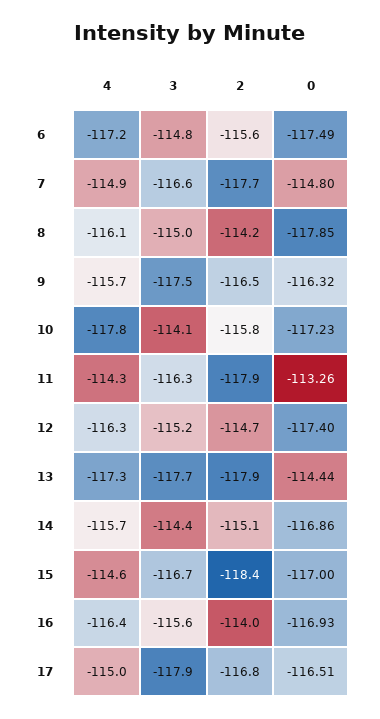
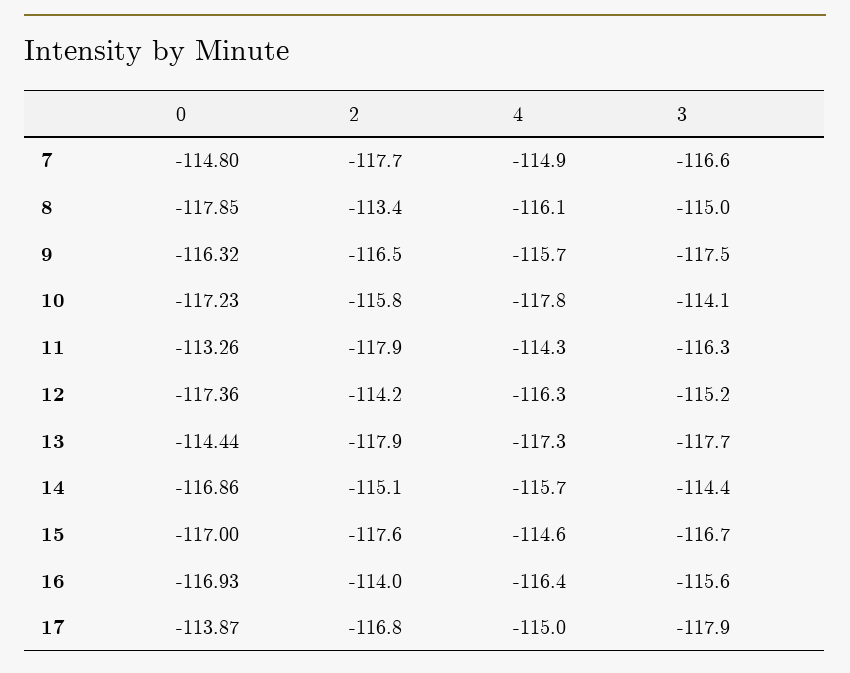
  {
    "4": {
-     "6": -117.2,
      "7": -114.9,
      "8": -116.1,
      "9": -115.7,
      "10": -117.8,
      "11": -114.3,
      "12": -116.3,
      "13": -117.3,
      "14": -115.7,
      "15": -114.6,
      "16": -116.4,
      "17": -115
    },
    "3": {
-     "6": -114.8,
      "7": -116.6,
      "8": -115,
      "9": -117.5,
      "10": -114.1,
      "11": -116.3,
      "12": -115.2,
      "13": -117.7,
      "14": -114.4,
      "15": -116.7,
      "16": -115.6,
      "17": -117.9
    },
    "2": {
-     "6": -115.6,
      "7": -117.7,
-     "8": -114.2,
+     "8": -113.4,
      "9": -116.5,
      "10": -115.8,
      "11": -117.9,
-     "12": -114.7,
+     "12": -114.2,
      "13": -117.9,
      "14": -115.1,
-     "15": -118.4,
+     "15": -117.6,
      "16": -114,
      "17": -116.8
    },
    "0": {
-     "6": -117.49,
      "7": -114.8,
      "8": -117.85,
      "9": -116.32,
      "10": -117.23,
      "11": -113.26,
-     "12": -117.4,
+     "12": -117.36,
      "13": -114.44,
      "14": -116.86,
      "15": -117,
      "16": -116.93,
-     "17": -116.51
+     "17": -113.87
    }
  }

